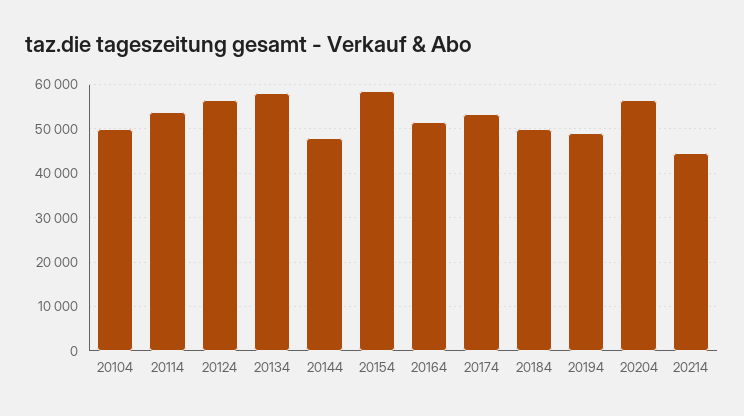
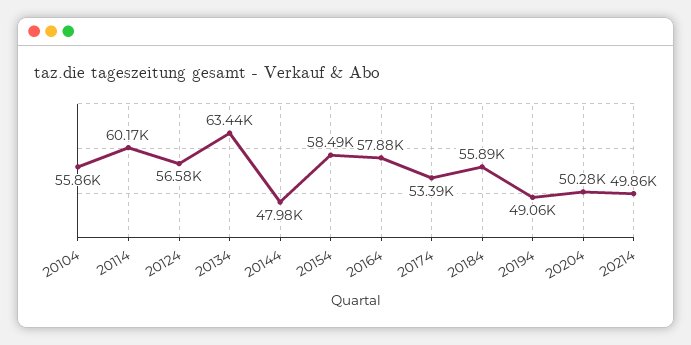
  {
-   "20104": 50000,
+   "20104": 55860,
-   "20114": 54000,
+   "20114": 60170,
    "20124": 56580,
-   "20134": 58000,
+   "20134": 63440,
    "20144": 47980,
    "20154": 58490,
-   "20164": 52000,
+   "20164": 57880,
    "20174": 53390,
-   "20184": 50000,
+   "20184": 55890,
    "20194": 49060,
-   "20204": 56000,
+   "20204": 50280,
-   "20214": 44000
+   "20214": 49860
  }

